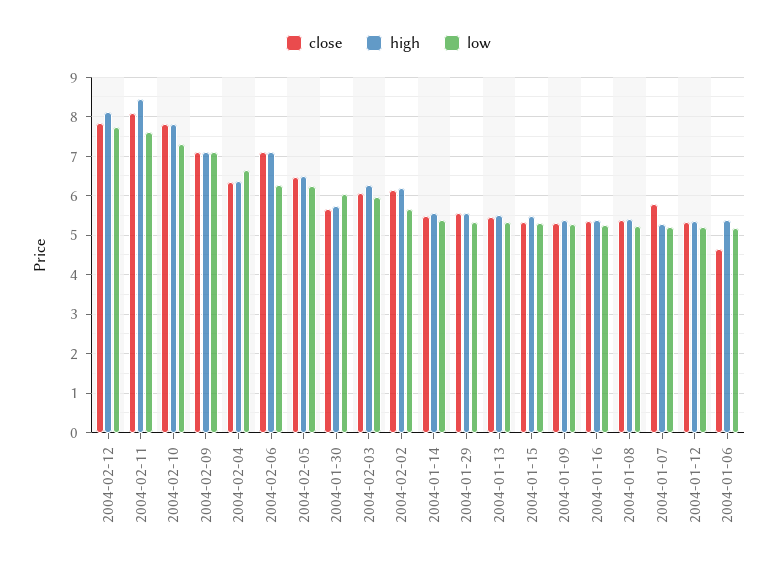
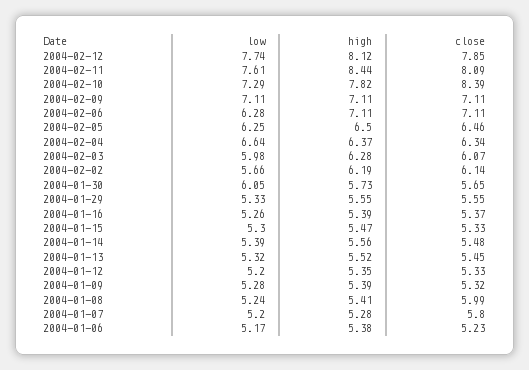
  {
    "close": {
      "2004-02-12": 7.85,
      "2004-02-11": 8.09,
-     "2004-02-10": 7.8,
+     "2004-02-10": 8.39,
      "2004-02-09": 7.11,
      "2004-02-04": 6.34,
      "2004-02-06": 7.11,
      "2004-02-05": 6.46,
      "2004-01-30": 5.65,
      "2004-02-03": 6.07,
      "2004-02-02": 6.14,
      "2004-01-14": 5.48,
      "2004-01-29": 5.55,
      "2004-01-13": 5.45,
      "2004-01-15": 5.33,
      "2004-01-09": 5.32,
      "2004-01-16": 5.37,
-     "2004-01-08": 5.4,
+     "2004-01-08": 5.99,
      "2004-01-07": 5.8,
      "2004-01-12": 5.33,
-     "2004-01-06": 4.6
+     "2004-01-06": 5.23
    },
    "high": {
      "2004-02-12": 8.12,
      "2004-02-11": 8.44,
      "2004-02-10": 7.82,
      "2004-02-09": 7.11,
      "2004-02-04": 6.37,
      "2004-02-06": 7.11,
      "2004-02-05": 6.5,
      "2004-01-30": 5.73,
      "2004-02-03": 6.28,
      "2004-02-02": 6.19,
      "2004-01-14": 5.56,
      "2004-01-29": 5.55,
      "2004-01-13": 5.52,
      "2004-01-15": 5.47,
      "2004-01-09": 5.39,
      "2004-01-16": 5.39,
      "2004-01-08": 5.41,
      "2004-01-07": 5.28,
      "2004-01-12": 5.35,
      "2004-01-06": 5.38
    },
    "low": {
      "2004-02-12": 7.74,
      "2004-02-11": 7.61,
      "2004-02-10": 7.29,
      "2004-02-09": 7.11,
      "2004-02-04": 6.64,
      "2004-02-06": 6.28,
      "2004-02-05": 6.25,
      "2004-01-30": 6.05,
      "2004-02-03": 5.98,
      "2004-02-02": 5.66,
      "2004-01-14": 5.39,
      "2004-01-29": 5.33,
      "2004-01-13": 5.32,
      "2004-01-15": 5.3,
      "2004-01-09": 5.28,
      "2004-01-16": 5.26,
      "2004-01-08": 5.24,
      "2004-01-07": 5.2,
      "2004-01-12": 5.2,
      "2004-01-06": 5.17
    }
  }

